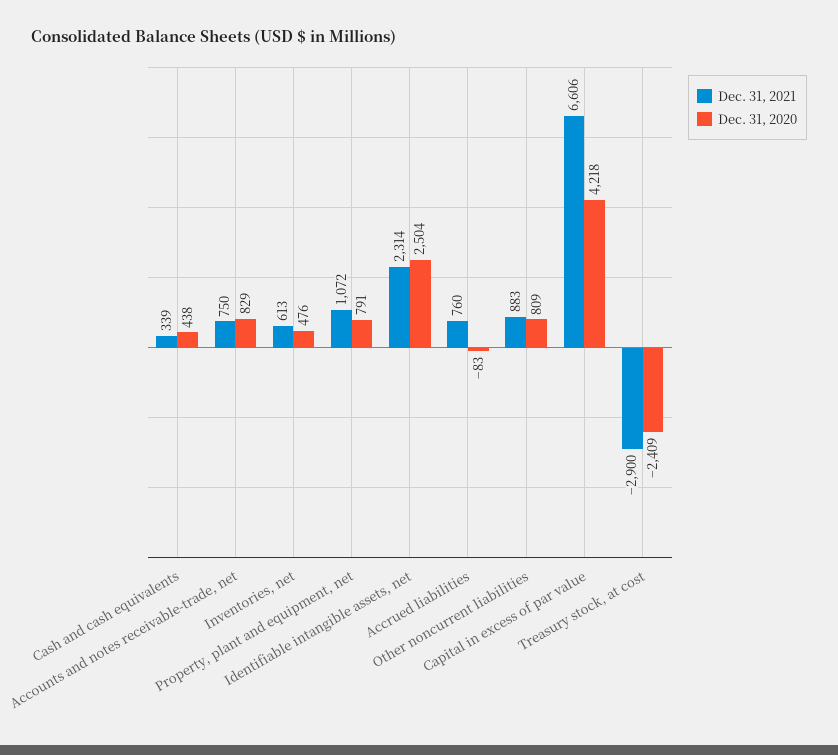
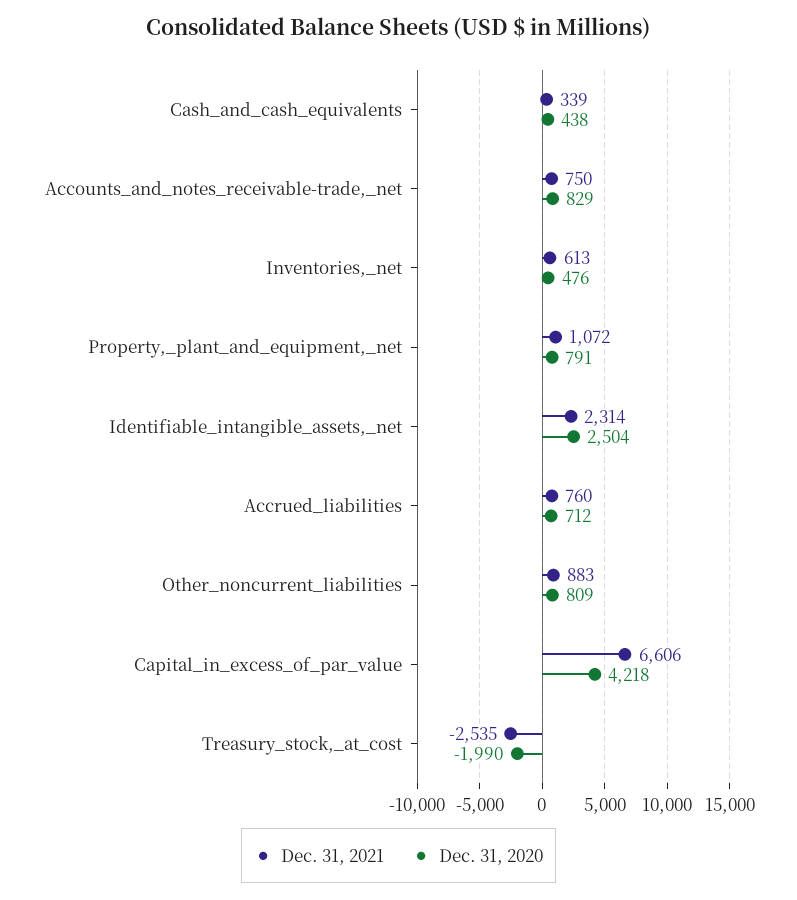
  {
    "Dec. 31, 2021": {
      "Cash and cash equivalents": 339,
      "Accounts and notes receivable-trade, net": 750,
      "Inventories, net": 613,
      "Property, plant and equipment, net": 1072,
      "Identifiable intangible assets, net": 2314,
      "Accrued liabilities": 760,
      "Other noncurrent liabilities": 883,
      "Capital in excess of par value": 6606,
-     "Treasury stock, at cost": -2900
+     "Treasury stock, at cost": -2535
    },
    "Dec. 31, 2020": {
      "Cash and cash equivalents": 438,
      "Accounts and notes receivable-trade, net": 829,
      "Inventories, net": 476,
      "Property, plant and equipment, net": 791,
      "Identifiable intangible assets, net": 2504,
-     "Accrued liabilities": -83,
+     "Accrued liabilities": 712,
      "Other noncurrent liabilities": 809,
      "Capital in excess of par value": 4218,
-     "Treasury stock, at cost": -2409
+     "Treasury stock, at cost": -1990
    }
  }

